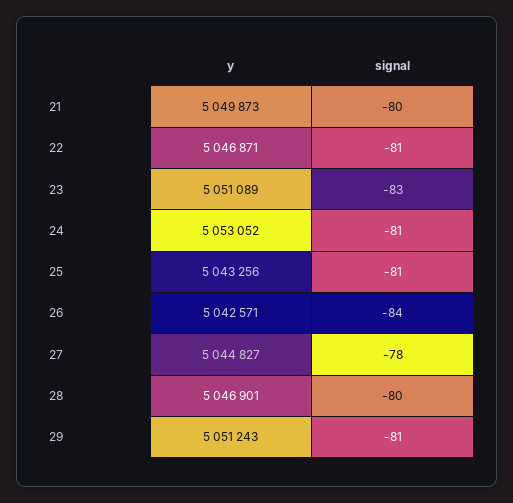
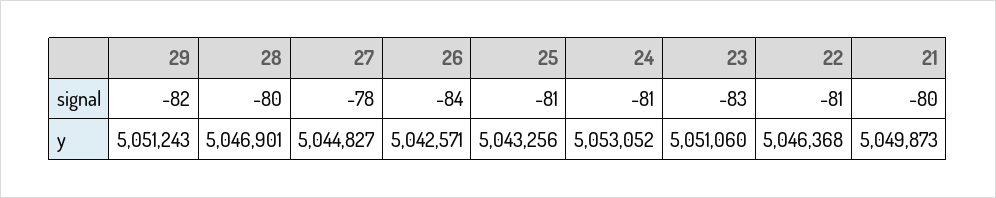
  {
    "y": {
      "21": 5049873,
-     "22": 5046871,
+     "22": 5046368,
-     "23": 5051089,
+     "23": 5051060,
      "24": 5053052,
      "25": 5043256,
      "26": 5042571,
      "27": 5044827,
      "28": 5046901,
      "29": 5051243
    },
    "signal": {
      "21": -80,
      "22": -81,
      "23": -83,
      "24": -81,
      "25": -81,
      "26": -84,
      "27": -78,
      "28": -80,
-     "29": -81
+     "29": -82
    }
  }

